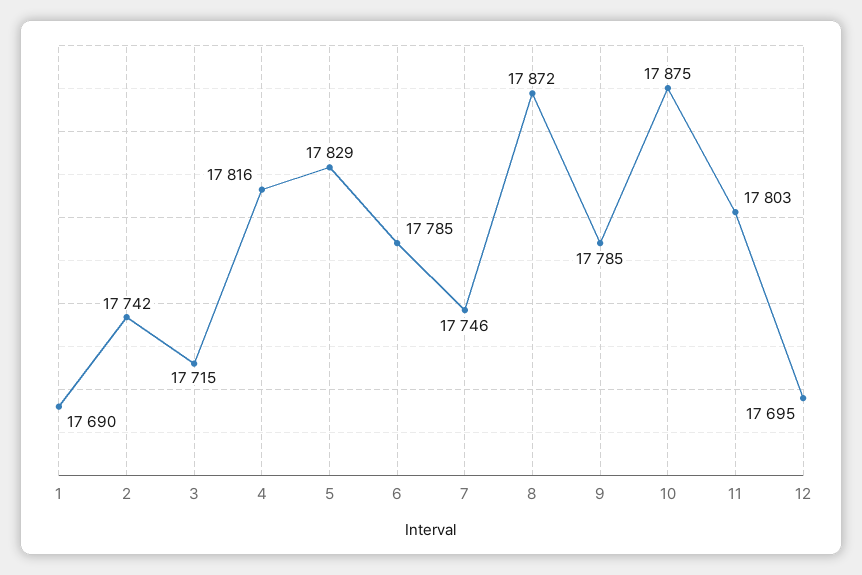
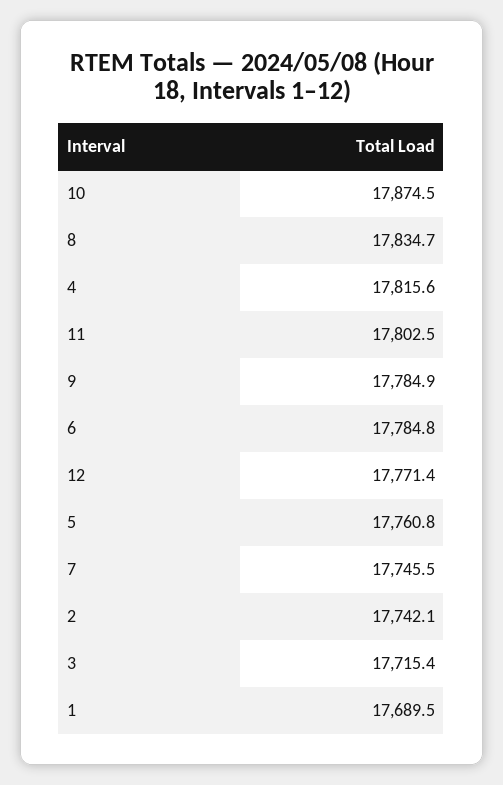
  {
    "1": 17689.5,
    "2": 17742.1,
    "3": 17715.4,
    "4": 17815.6,
-   "5": 17829,
+   "5": 17760.8,
    "6": 17784.8,
    "7": 17745.5,
-   "8": 17872,
+   "8": 17834.7,
    "9": 17784.9,
    "10": 17874.5,
    "11": 17802.5,
-   "12": 17695
+   "12": 17771.4
  }

